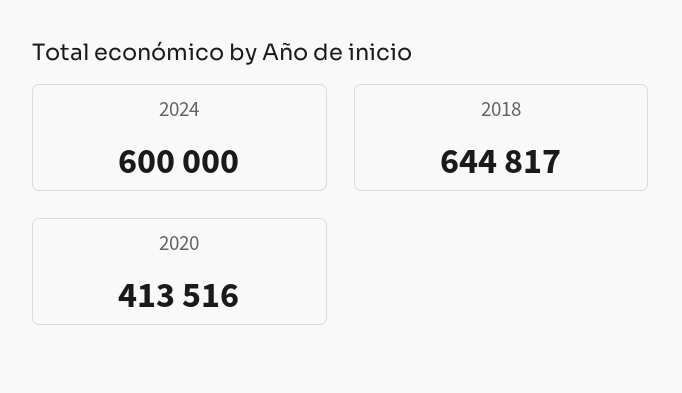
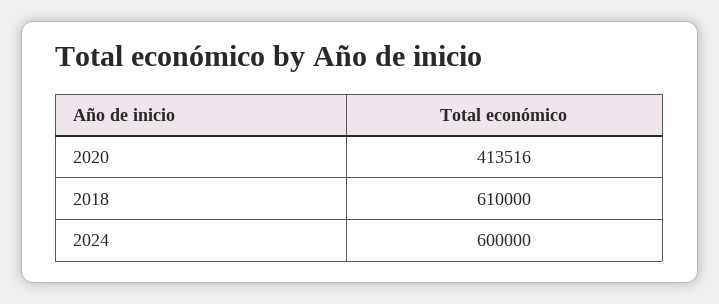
  {
    "2024": 600000,
-   "2018": 644817,
+   "2018": 610000,
    "2020": 413516
  }

